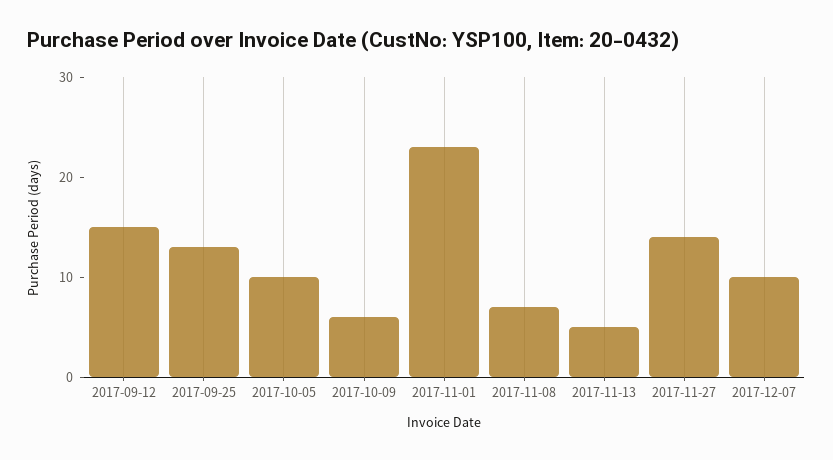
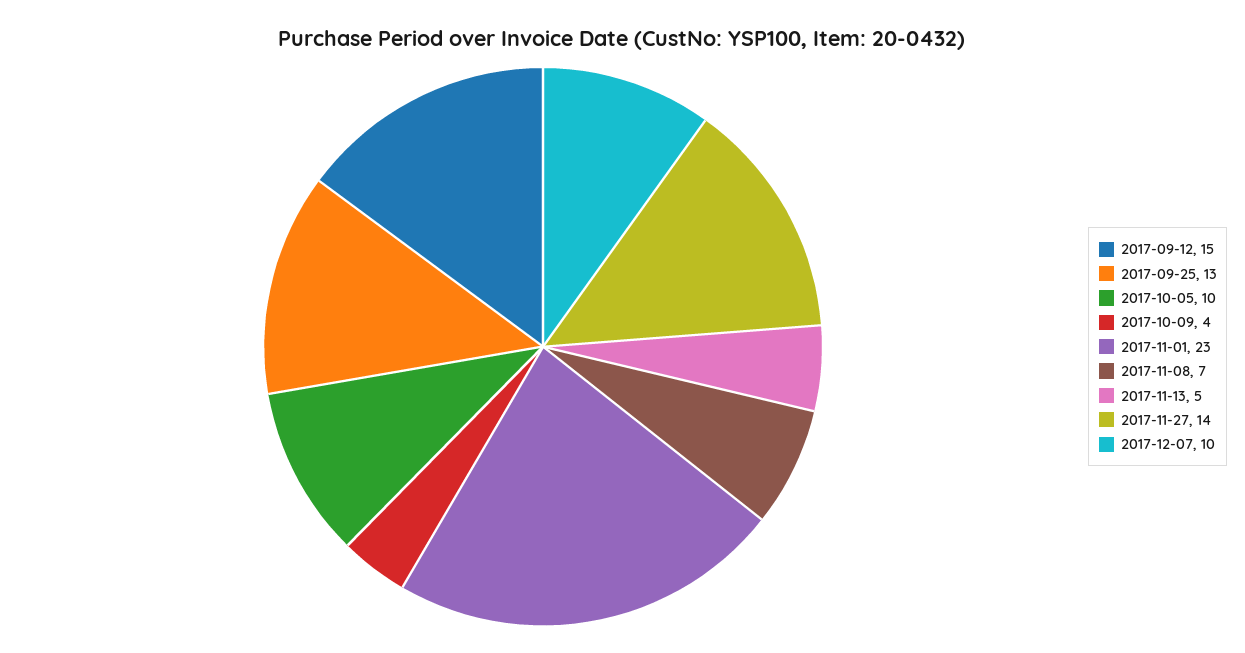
  {
    "2017-09-12": 15,
    "2017-09-25": 13,
    "2017-10-05": 10,
-   "2017-10-09": 6,
+   "2017-10-09": 4,
    "2017-11-01": 23,
    "2017-11-08": 7,
    "2017-11-13": 5,
    "2017-11-27": 14,
    "2017-12-07": 10
  }

